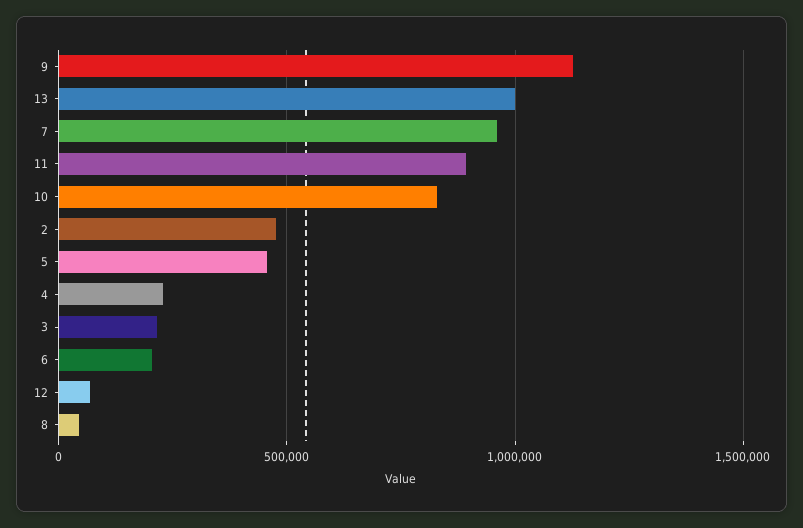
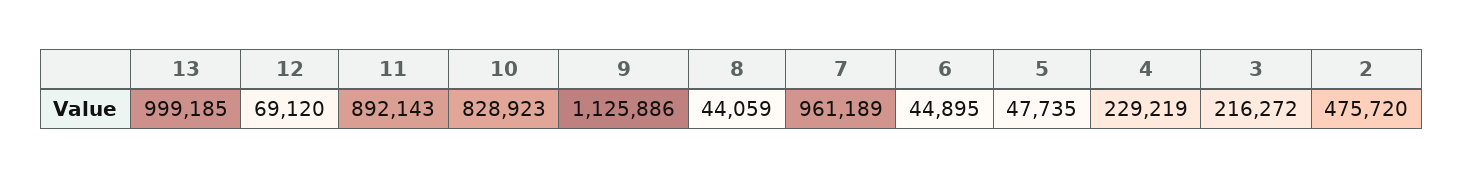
  {
    "9": 1125886,
    "13": 999185,
    "7": 961189,
    "11": 892143,
    "10": 828923,
    "2": 475720,
-   "5": 450000,
+   "5": 47735,
    "4": 229219,
    "3": 216272,
-   "6": 200000,
+   "6": 44895,
    "12": 69120,
    "8": 44059
  }

